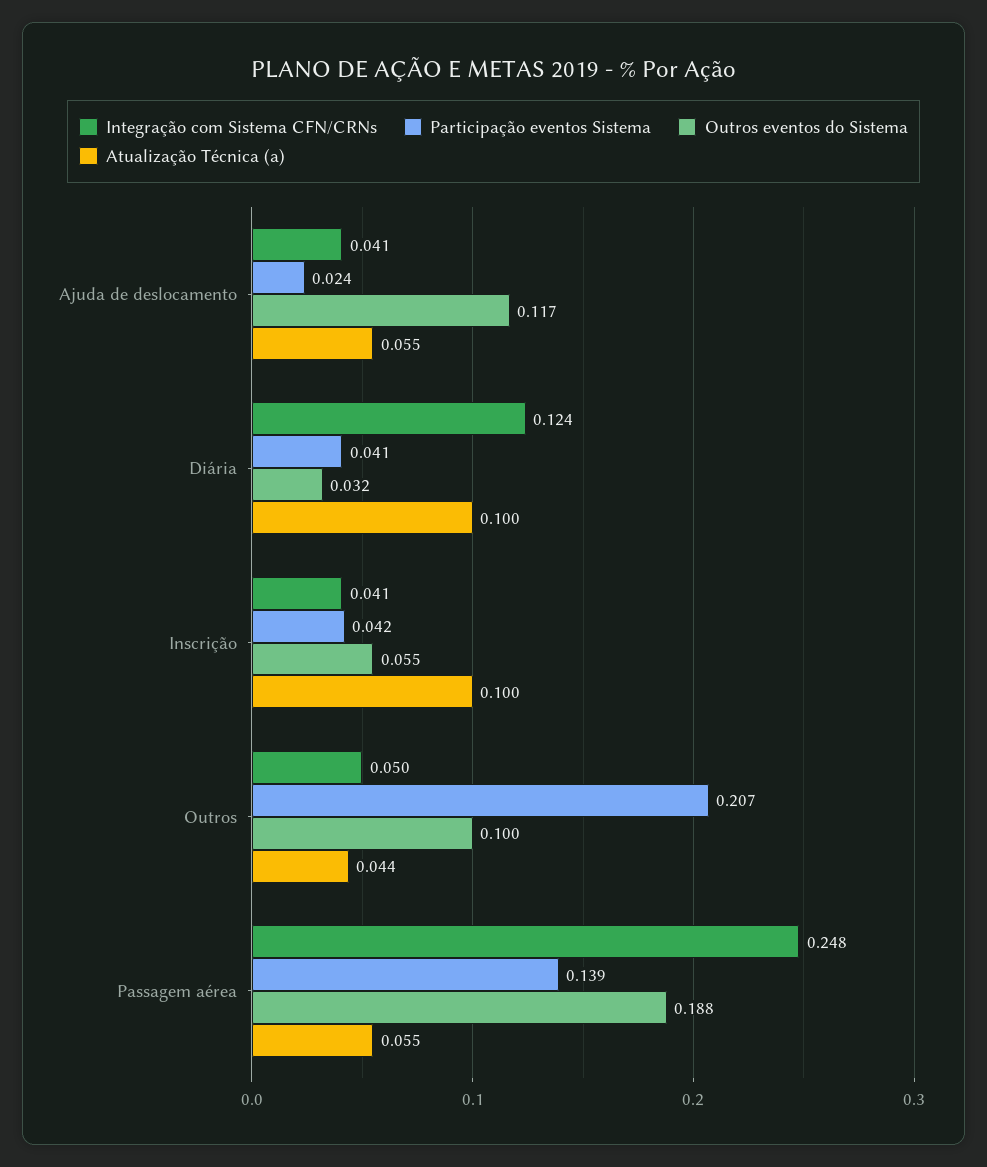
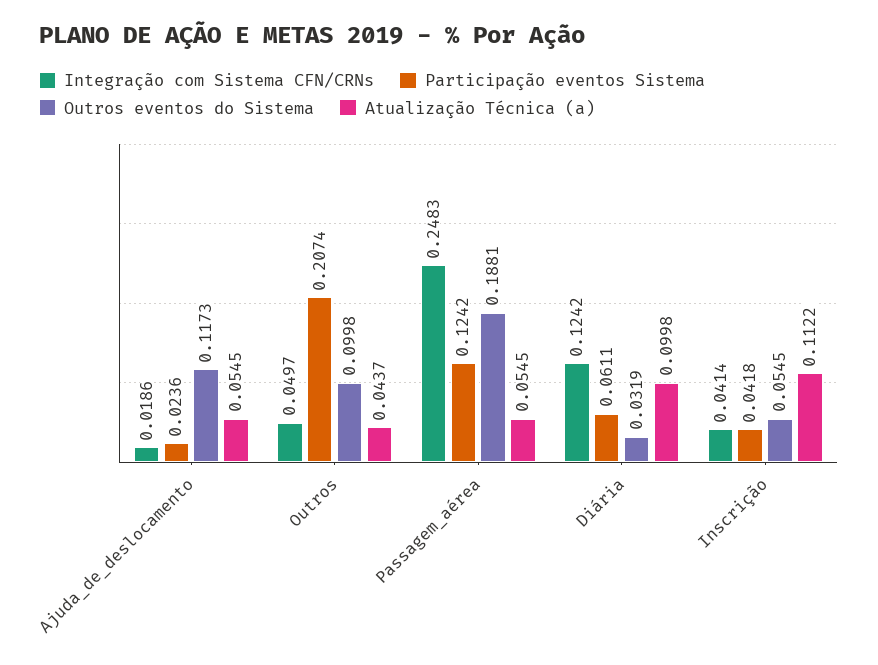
  {
    "Integração com Sistema CFN/CRNs": {
-     "Ajuda de deslocamento": 0.041,
+     "Ajuda de deslocamento": 0.0186,
      "Diária": 0.1242,
      "Inscrição": 0.0414,
      "Outros": 0.0497,
      "Passagem aérea": 0.2483
    },
    "Participação eventos Sistema": {
      "Ajuda de deslocamento": 0.0236,
-     "Diária": 0.041,
+     "Diária": 0.0611,
      "Inscrição": 0.0418,
      "Outros": 0.2074,
-     "Passagem aérea": 0.139
+     "Passagem aérea": 0.1242
    },
    "Outros eventos do Sistema": {
      "Ajuda de deslocamento": 0.1173,
      "Diária": 0.0319,
      "Inscrição": 0.0545,
      "Outros": 0.0998,
      "Passagem aérea": 0.1881
    },
    "Atualização Técnica (a)": {
      "Ajuda de deslocamento": 0.0545,
      "Diária": 0.0998,
-     "Inscrição": 0.1,
+     "Inscrição": 0.1122,
      "Outros": 0.0437,
      "Passagem aérea": 0.0545
    }
  }

